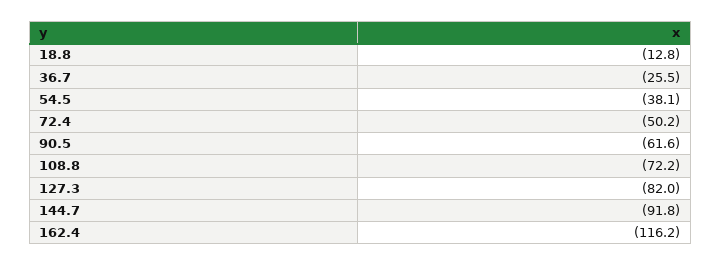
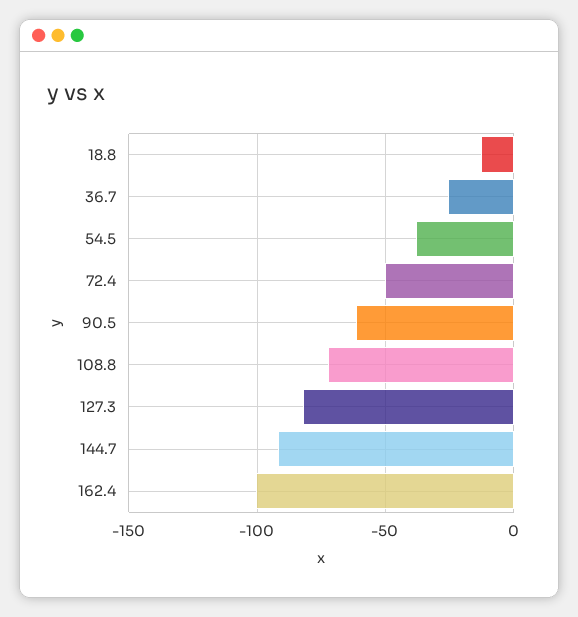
  {
    "18.8": -12.8,
    "36.7": -25.5,
    "54.5": -38.1,
    "72.4": -50.2,
    "90.5": -61.6,
    "108.8": -72.2,
    "127.3": -82,
    "144.7": -91.8,
-   "162.4": -116.2
+   "162.4": -100
  }

